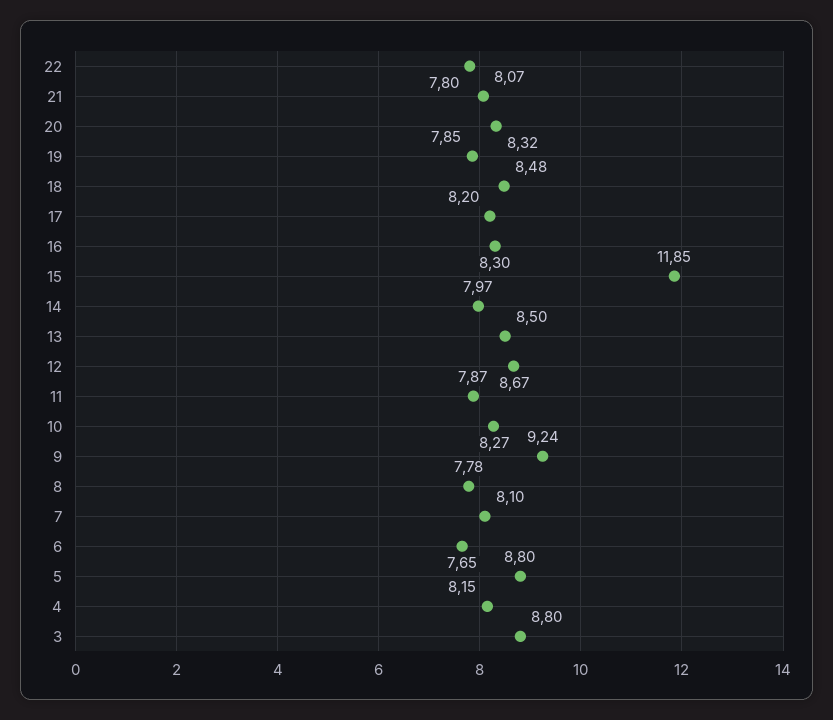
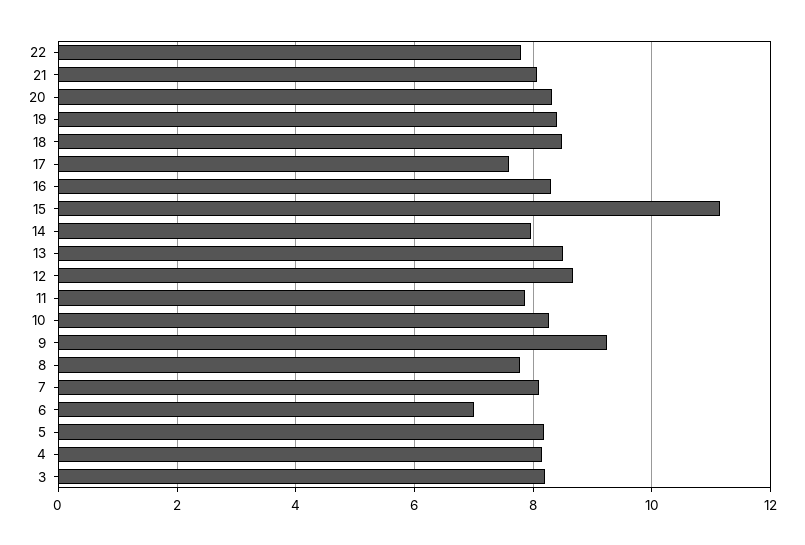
  {
    "22": 7.8,
    "21": 8.07,
    "20": 8.32,
-   "19": 7.85,
+   "19": 8.4,
    "18": 8.48,
-   "17": 8.2,
+   "17": 7.6,
    "16": 8.3,
-   "15": 11.85,
+   "15": 11.2,
    "14": 7.97,
    "13": 8.5,
    "12": 8.67,
    "11": 7.87,
    "10": 8.27,
    "9": 9.24,
    "8": 7.78,
    "7": 8.1,
-   "6": 7.65,
+   "6": 7,
-   "5": 8.8,
+   "5": 8.2,
    "4": 8.15,
-   "3": 8.8
+   "3": 8.2
  }

